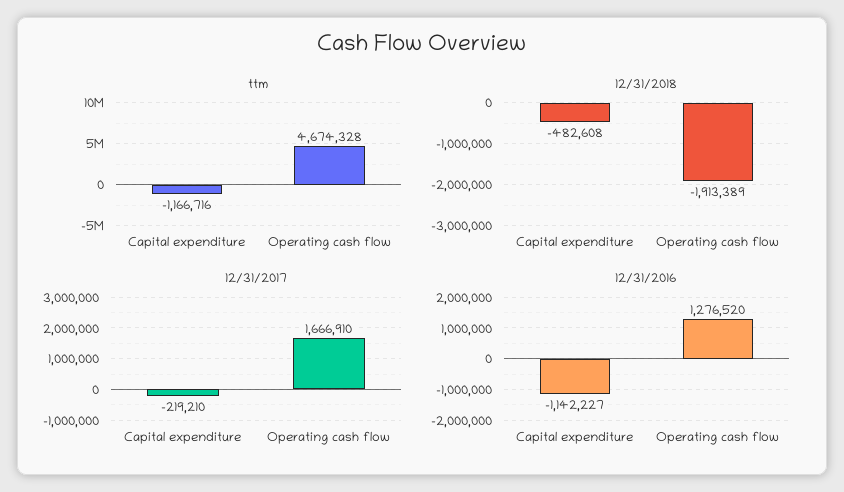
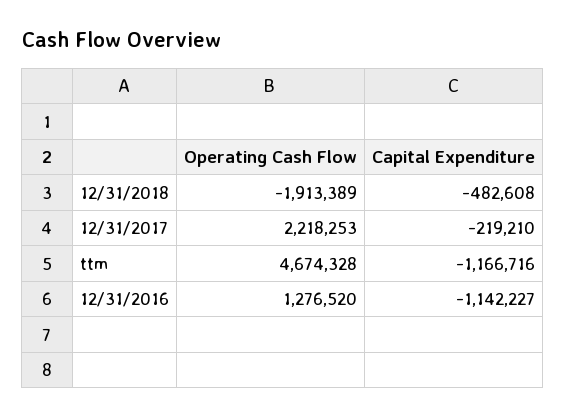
  {
    "ttm": {
      "Capital expenditure": -1166716,
      "Operating cash flow": 4674328
    },
    "12/31/2018": {
      "Capital expenditure": -482608,
      "Operating cash flow": -1913389
    },
    "12/31/2017": {
      "Capital expenditure": -219210,
-     "Operating cash flow": 1666910
+     "Operating cash flow": 2218253
    },
    "12/31/2016": {
      "Capital expenditure": -1142227,
      "Operating cash flow": 1276520
    }
  }

